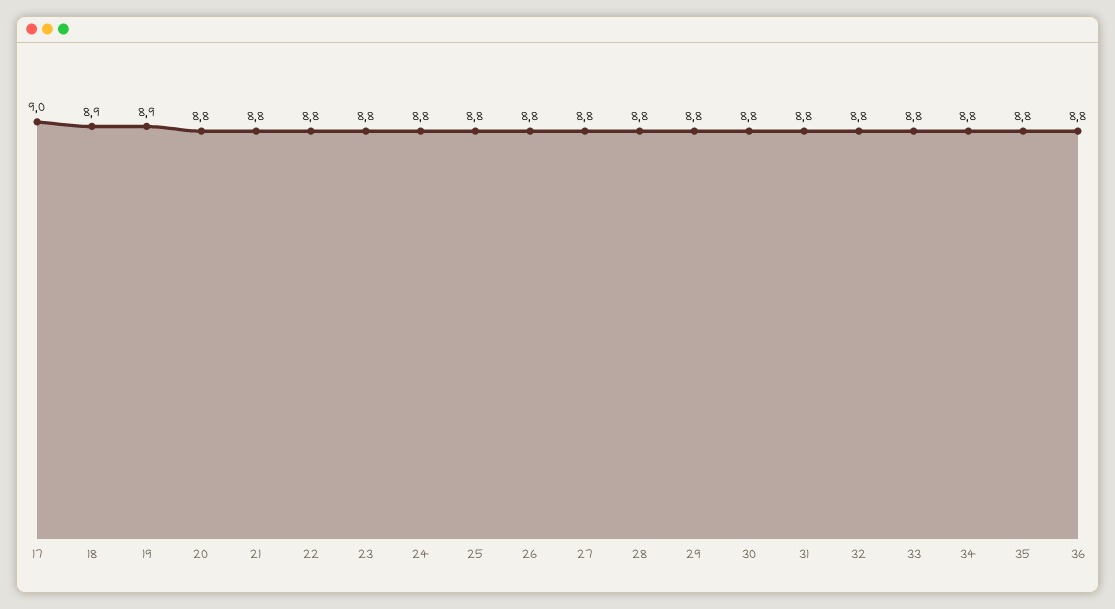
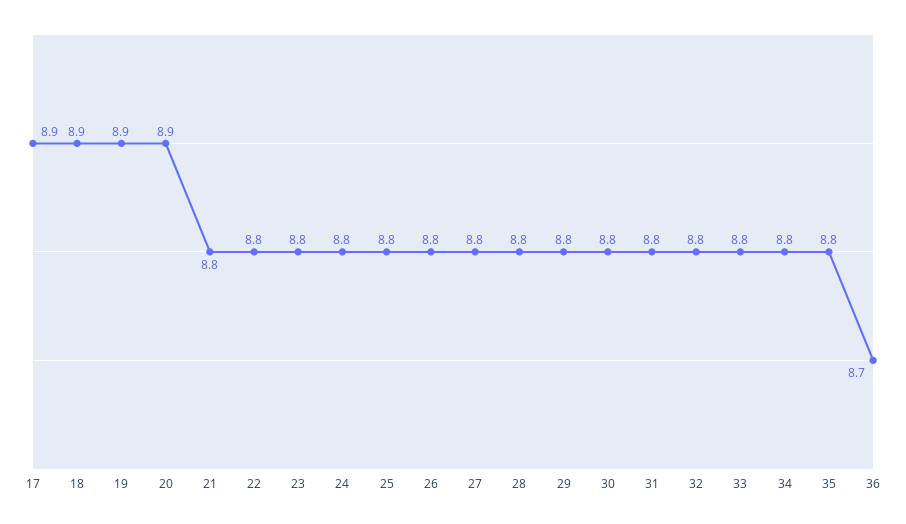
  {
-   "17": 9,
+   "17": 8.9,
    "18": 8.9,
    "19": 8.9,
-   "20": 8.8,
+   "20": 8.9,
    "21": 8.8,
    "22": 8.8,
    "23": 8.8,
    "24": 8.8,
    "25": 8.8,
    "26": 8.8,
    "27": 8.8,
    "28": 8.8,
    "29": 8.8,
    "30": 8.8,
    "31": 8.8,
    "32": 8.8,
    "33": 8.8,
    "34": 8.8,
    "35": 8.8,
-   "36": 8.8
+   "36": 8.7
  }

